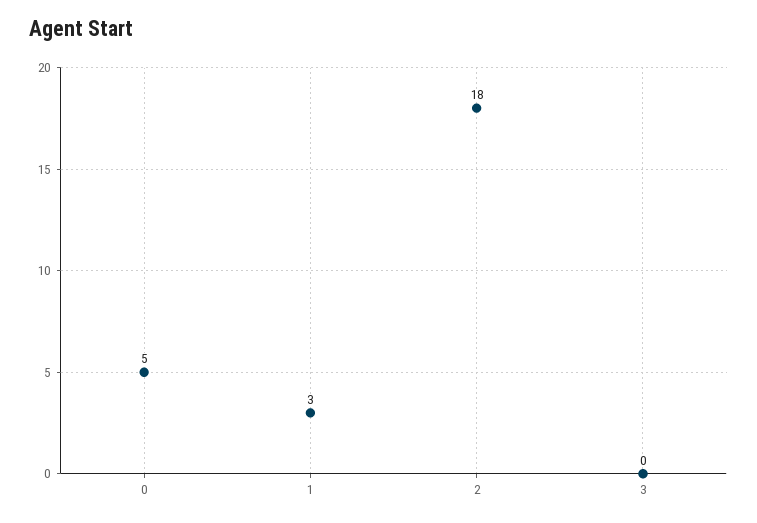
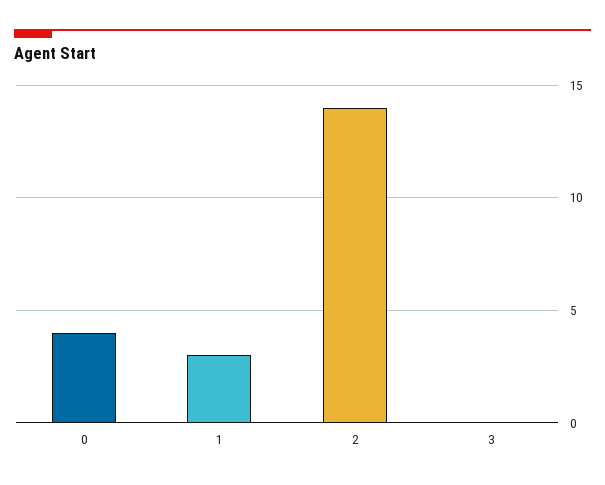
  {
-   "0": 5,
+   "0": 4,
    "1": 3,
-   "2": 18,
+   "2": 14,
    "3": 0
  }

